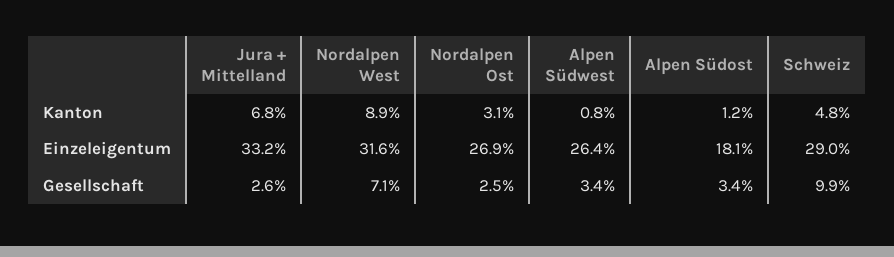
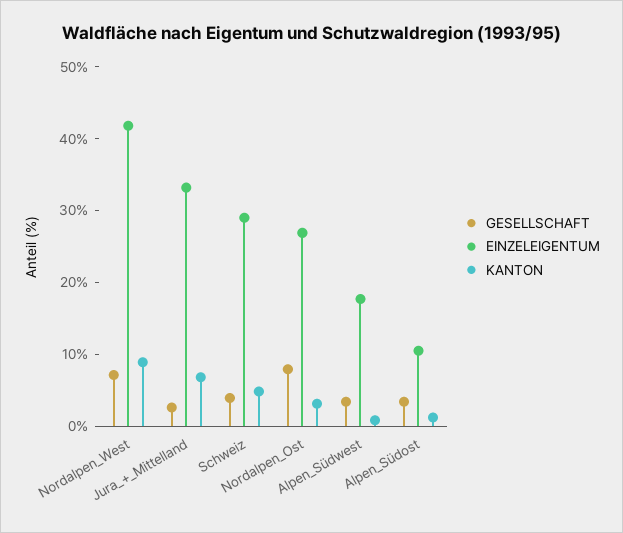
  {
    "Kanton": {
      "Jura + Mittelland": 6.8,
      "Nordalpen West": 8.9,
      "Nordalpen Ost": 3.1,
      "Alpen Südwest": 0.8,
      "Alpen Südost": 1.2,
      "Schweiz": 4.8
    },
    "Einzeleigentum": {
      "Jura + Mittelland": 33.2,
-     "Nordalpen West": 31.6,
+     "Nordalpen West": 42,
      "Nordalpen Ost": 26.9,
-     "Alpen Südwest": 26.4,
+     "Alpen Südwest": 18,
-     "Alpen Südost": 18.1,
+     "Alpen Südost": 10,
      "Schweiz": 29
    },
    "Gesellschaft": {
      "Jura + Mittelland": 2.6,
      "Nordalpen West": 7.1,
-     "Nordalpen Ost": 2.5,
+     "Nordalpen Ost": 8,
      "Alpen Südwest": 3.4,
      "Alpen Südost": 3.4,
-     "Schweiz": 9.9
+     "Schweiz": 4
    }
  }

